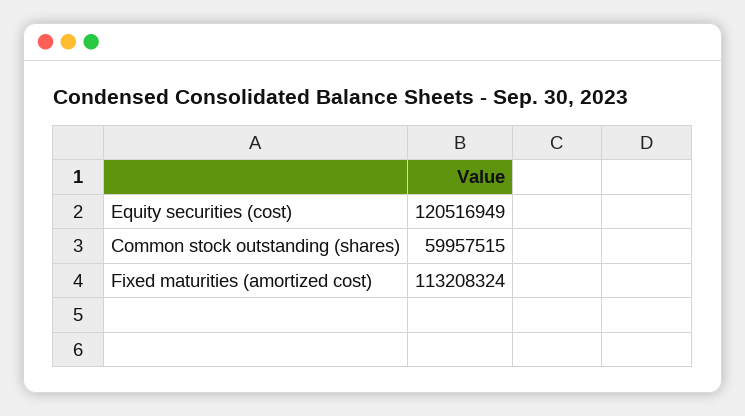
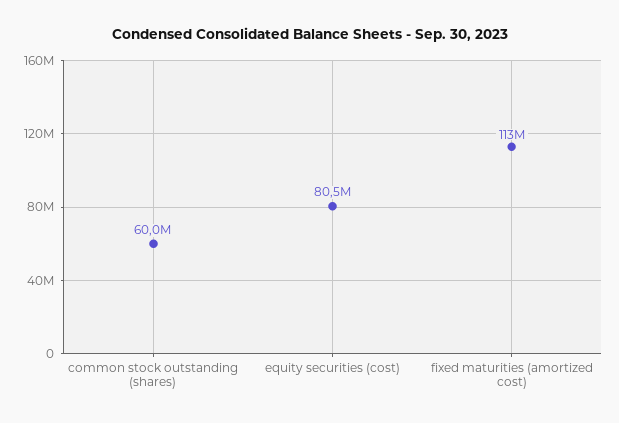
  {
-   "Equity securities (cost)": 120516949,
+   "Equity securities (cost)": 80500000,
    "Common stock outstanding (shares)": 59957515,
    "Fixed maturities (amortized cost)": 113208324
  }

